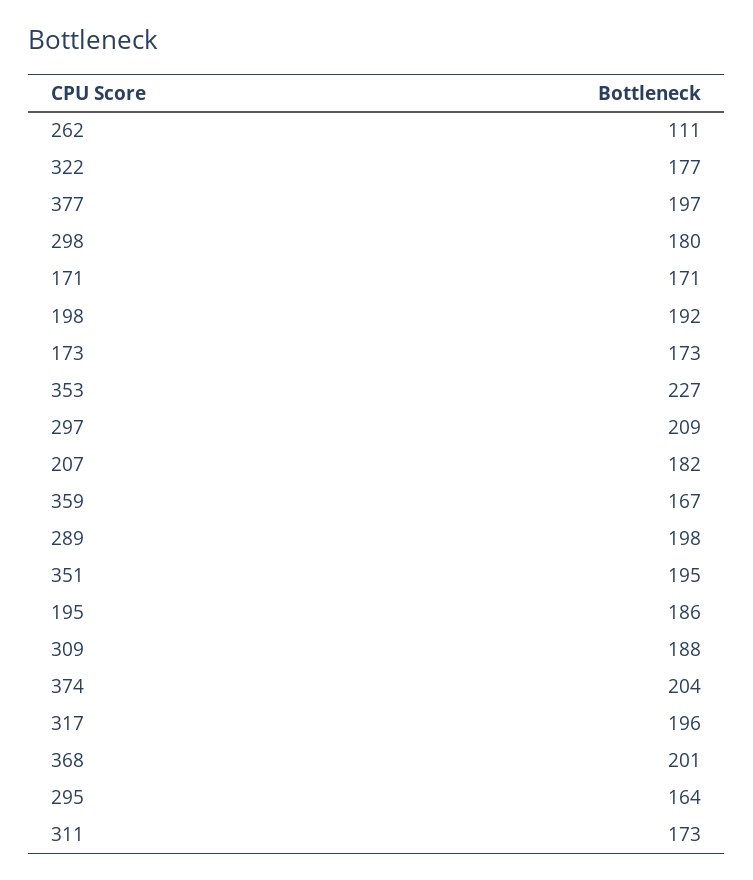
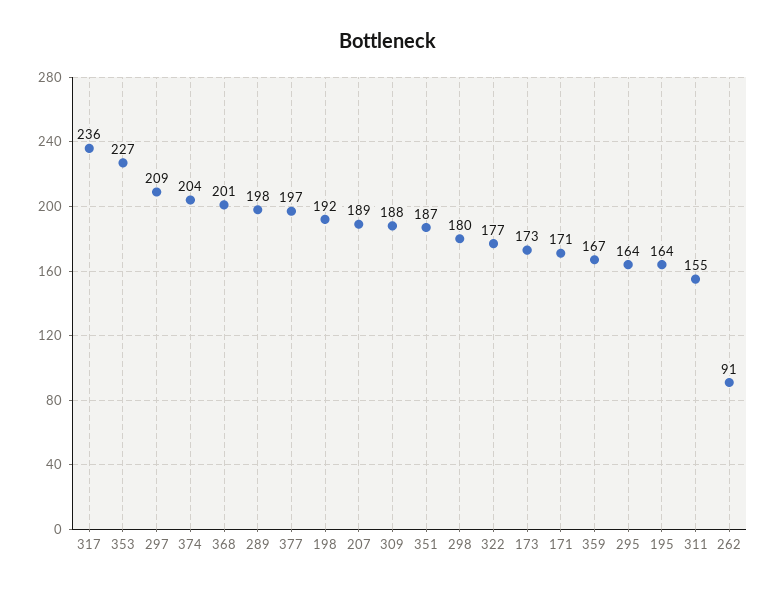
  {
-   "262": 111,
+   "262": 91,
    "322": 177,
    "377": 197,
    "298": 180,
    "171": 171,
    "198": 192,
    "173": 173,
    "353": 227,
    "297": 209,
-   "207": 182,
+   "207": 189,
    "359": 167,
    "289": 198,
-   "351": 195,
+   "351": 187,
-   "195": 186,
+   "195": 164,
    "309": 188,
    "374": 204,
-   "317": 196,
+   "317": 236,
    "368": 201,
    "295": 164,
-   "311": 173
+   "311": 155
  }

